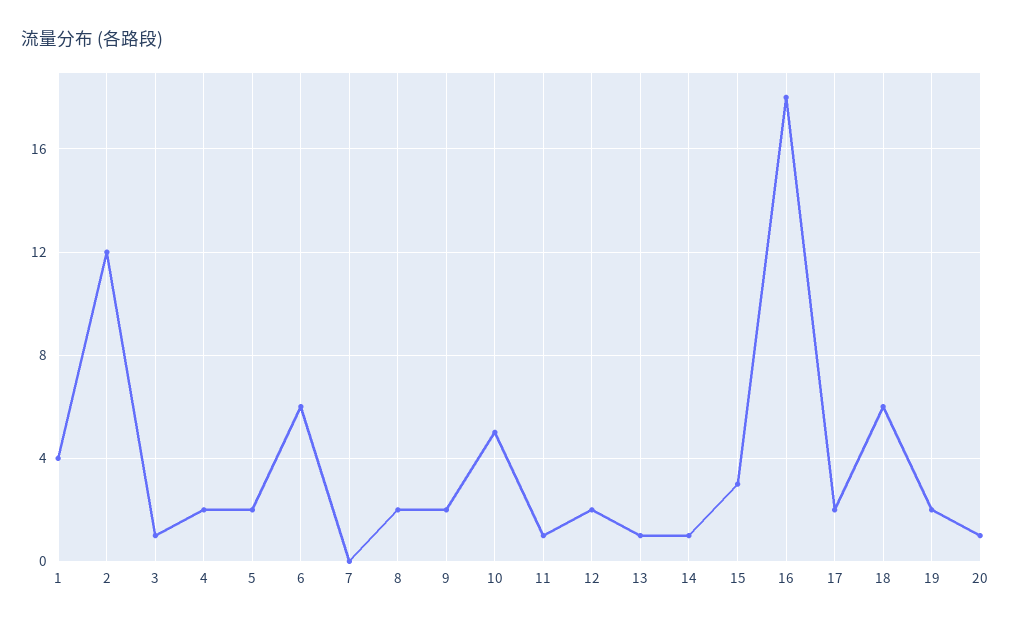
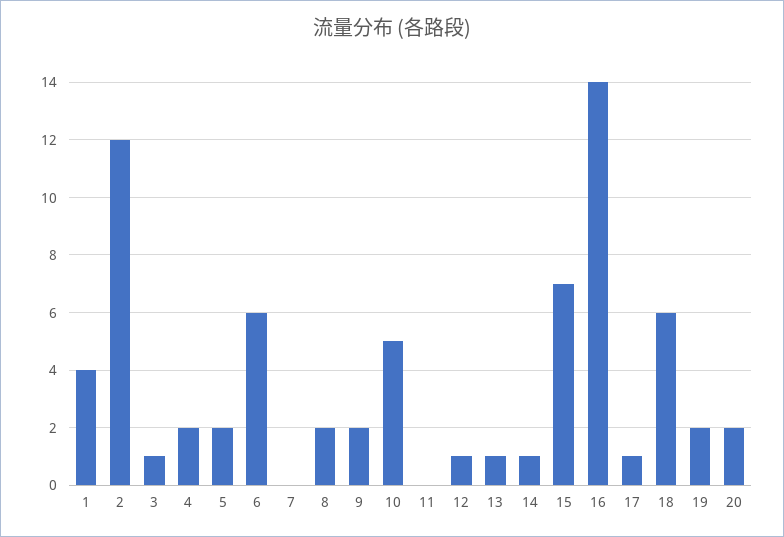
  {
    "1": 4,
    "2": 12,
    "3": 1,
    "4": 2,
    "5": 2,
    "6": 6,
    "7": 0,
    "8": 2,
    "9": 2,
    "10": 5,
-   "11": 1,
+   "11": 0,
-   "12": 2,
+   "12": 1,
    "13": 1,
    "14": 1,
-   "15": 3,
+   "15": 7,
-   "16": 18,
+   "16": 14,
-   "17": 2,
+   "17": 1,
    "18": 6,
    "19": 2,
-   "20": 1
+   "20": 2
  }

